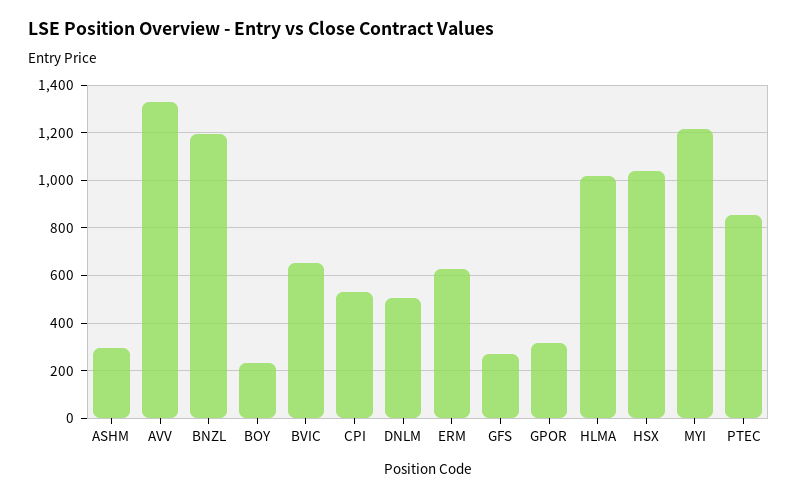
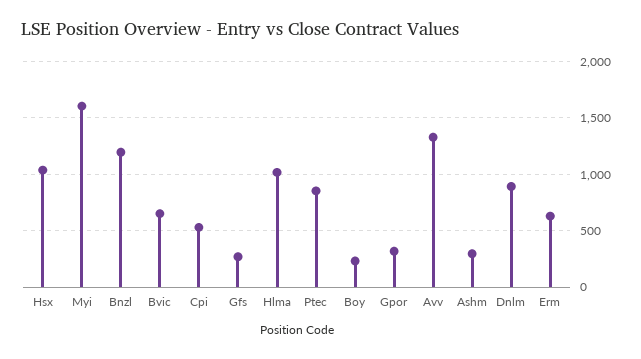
  {
    "ASHM": 300,
    "AVV": 1350,
    "BNZL": 1200,
    "BOY": 250,
    "BVIC": 650,
    "CPI": 550,
-   "DNLM": 500,
+   "DNLM": 900,
    "ERM": 650,
    "GFS": 250,
    "GPOR": 300,
    "HLMA": 1000,
    "HSX": 1050,
-   "MYI": 1200,
+   "MYI": 1600,
    "PTEC": 850
  }

